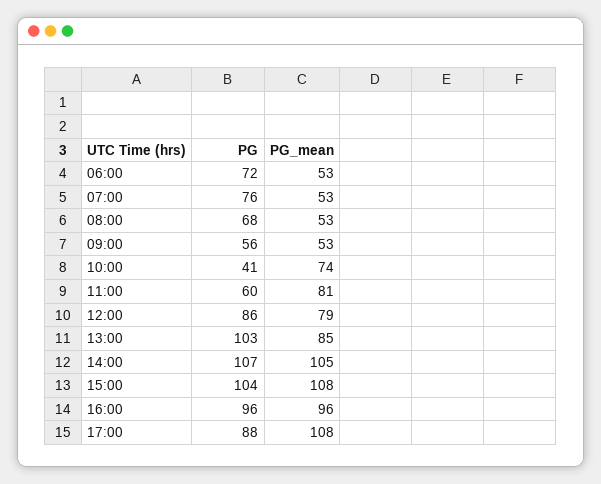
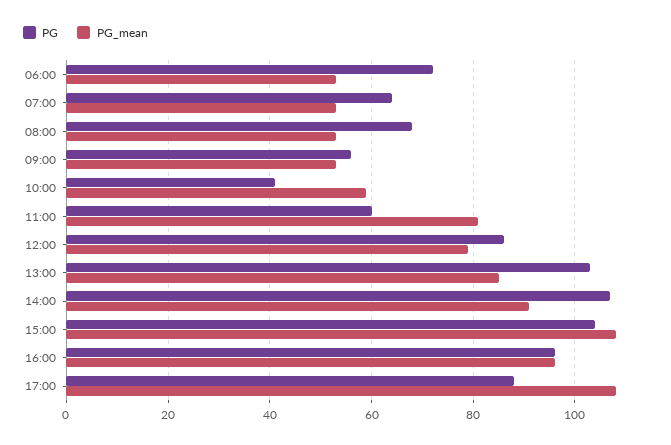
  {
    "PG": {
      "06:00": 72,
-     "07:00": 76,
+     "07:00": 65,
      "08:00": 68,
      "09:00": 56,
      "10:00": 41,
      "11:00": 60,
      "12:00": 86,
      "13:00": 103,
      "14:00": 107,
      "15:00": 104,
      "16:00": 96,
      "17:00": 88
    },
    "PG_mean": {
      "06:00": 53,
      "07:00": 53,
      "08:00": 53,
      "09:00": 53,
-     "10:00": 74,
+     "10:00": 60,
      "11:00": 81,
      "12:00": 79,
      "13:00": 85,
-     "14:00": 105,
+     "14:00": 90,
      "15:00": 108,
      "16:00": 96,
      "17:00": 108
    }
  }

